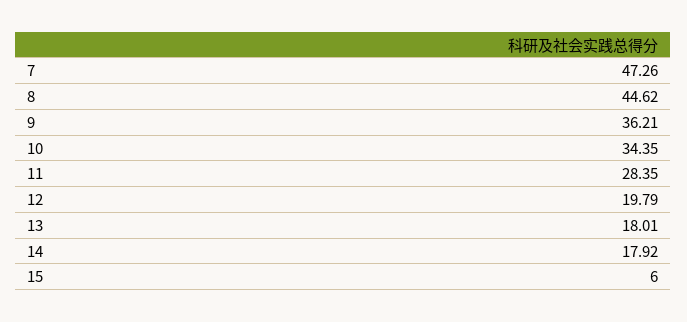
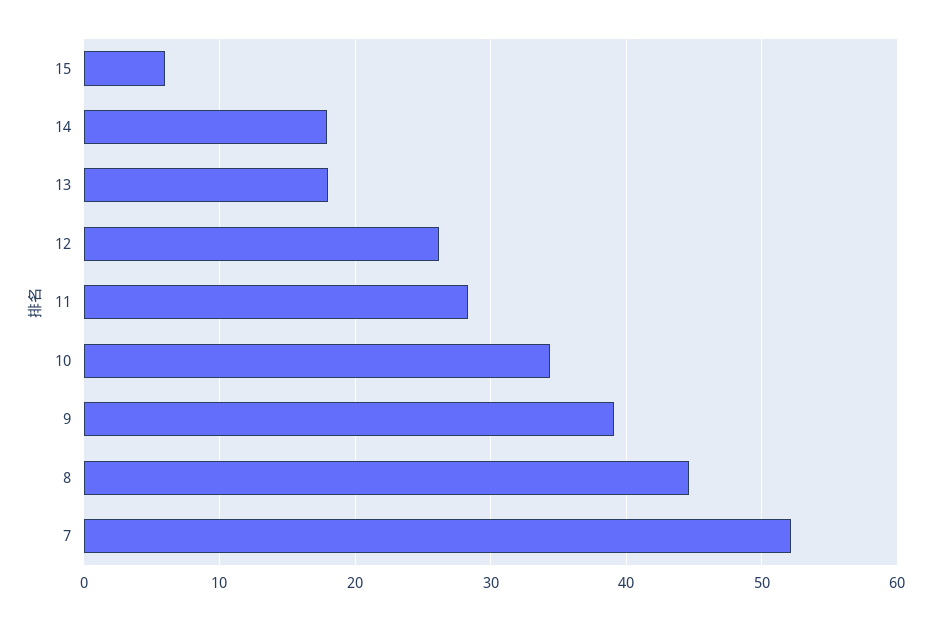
  {
-   "7": 47.26,
+   "7": 52,
    "8": 44.62,
-   "9": 36.21,
+   "9": 39,
    "10": 34.35,
    "11": 28.35,
-   "12": 19.79,
+   "12": 26,
    "13": 18.01,
    "14": 17.92,
    "15": 6
  }

